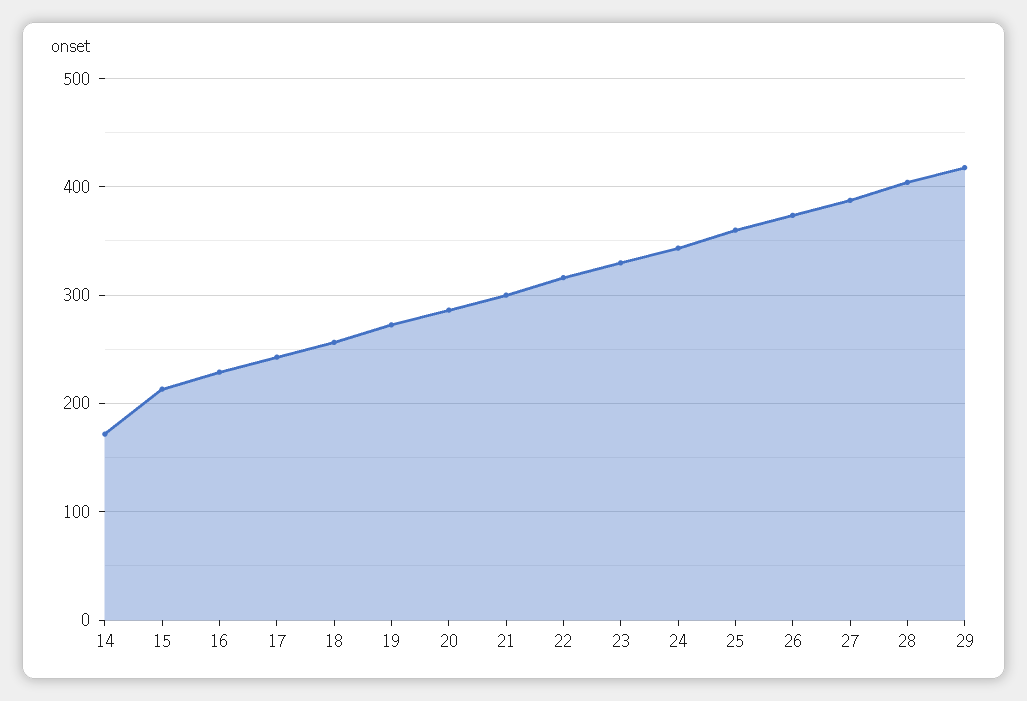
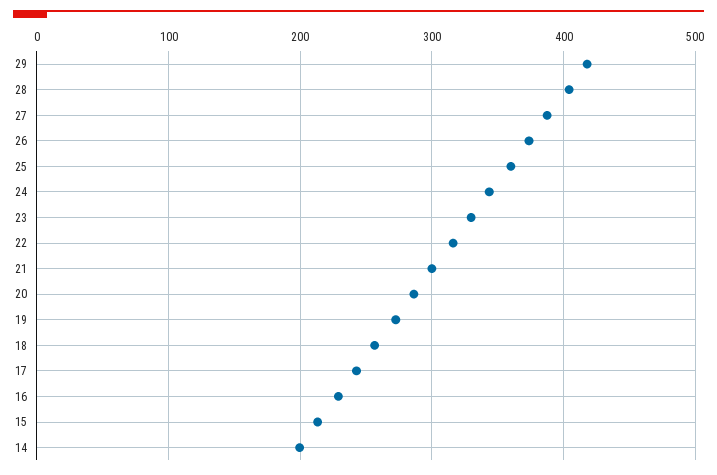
  {
-   "14": 170,
+   "14": 200,
    "15": 210,
    "16": 230,
    "17": 240,
    "18": 260,
    "19": 270,
    "20": 290,
    "21": 300,
    "22": 320,
    "23": 330,
    "24": 340,
    "25": 360,
    "26": 370,
    "27": 390,
    "28": 400,
    "29": 420
  }

